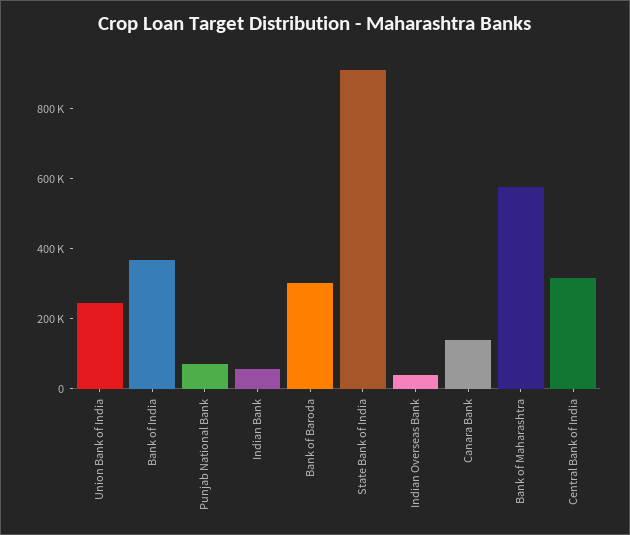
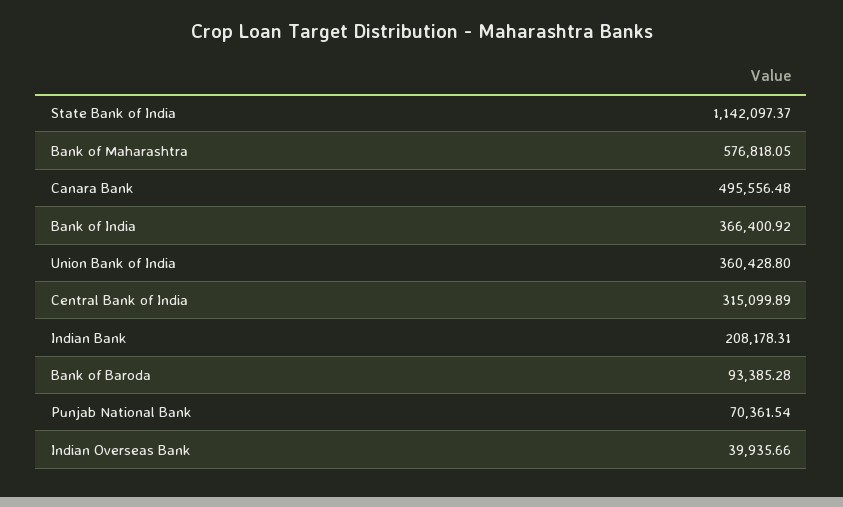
  {
-   "Union Bank of India": 250000,
+   "Union Bank of India": 360428.8,
    "Bank of India": 366400.92,
    "Punjab National Bank": 70361.54,
-   "Indian Bank": 50000,
+   "Indian Bank": 208178.31,
-   "Bank of Baroda": 300000,
+   "Bank of Baroda": 93385.28,
-   "State Bank of India": 900000,
+   "State Bank of India": 1142097.37,
    "Indian Overseas Bank": 39935.66,
-   "Canara Bank": 150000,
+   "Canara Bank": 495556.48,
    "Bank of Maharashtra": 576818.05,
    "Central Bank of India": 315099.89
  }

